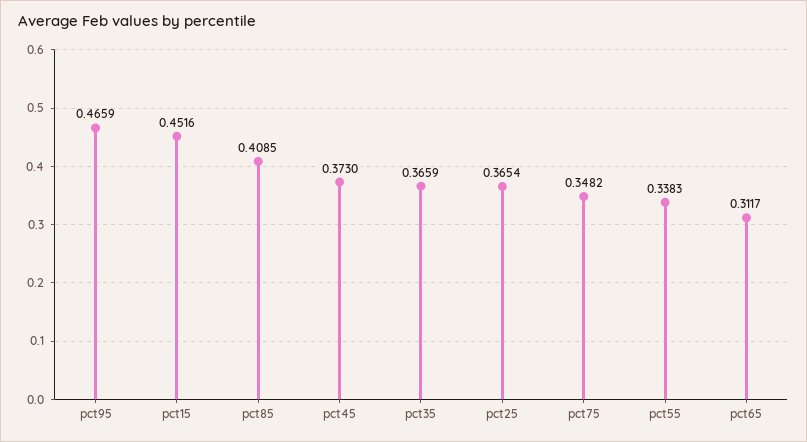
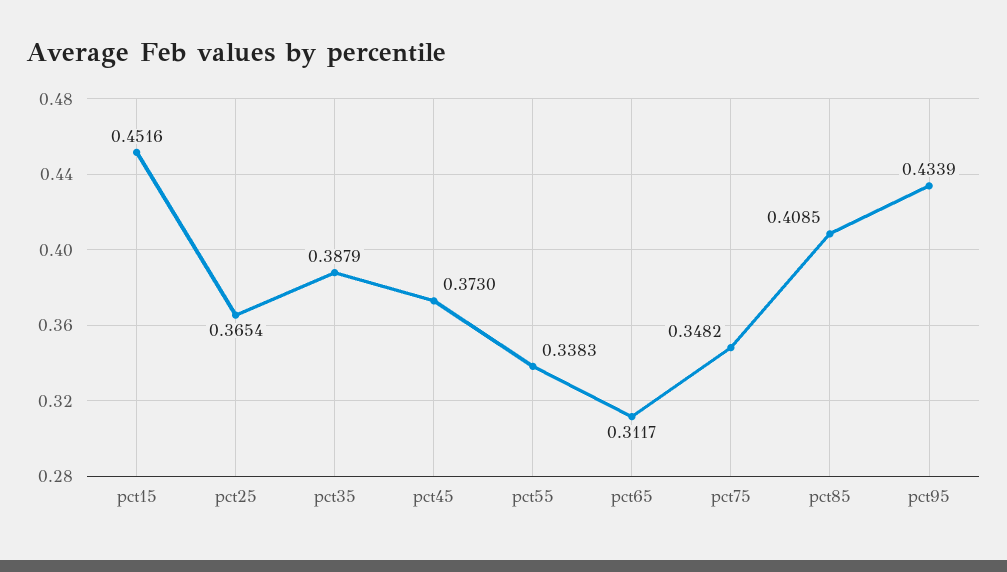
  {
-   "pct95": 0.4659,
+   "pct95": 0.4339,
    "pct15": 0.4516,
    "pct85": 0.4085,
    "pct45": 0.373,
-   "pct35": 0.3659,
+   "pct35": 0.3879,
    "pct25": 0.3654,
    "pct75": 0.3482,
    "pct55": 0.3383,
    "pct65": 0.3117
  }

